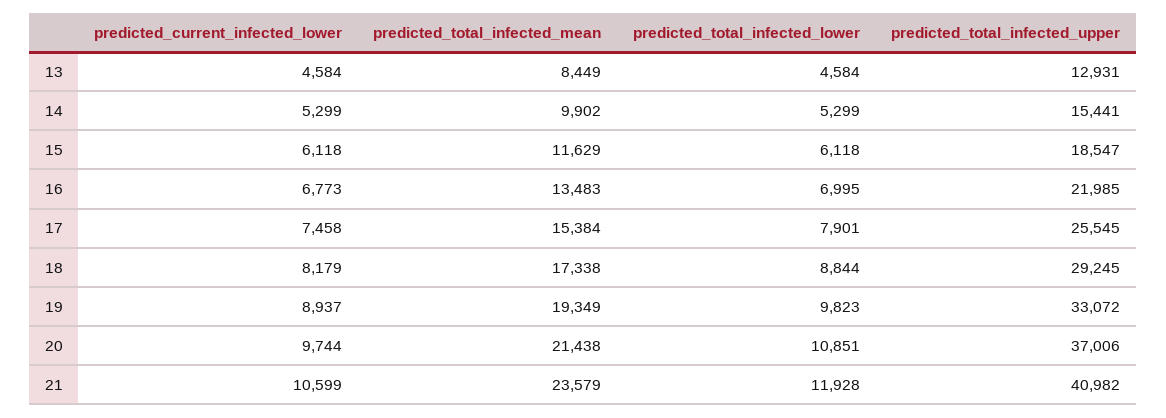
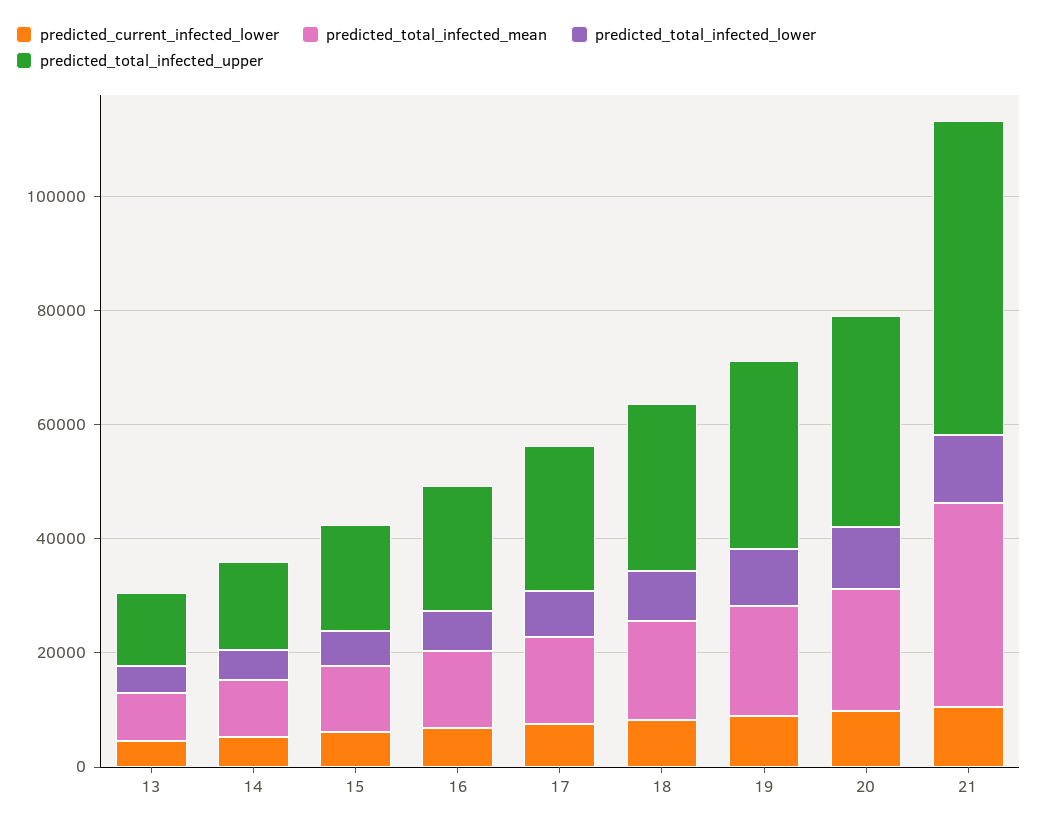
  {
    "predicted_current_infected_lower": {
      "13": 4584,
      "14": 5299,
      "15": 6118,
      "16": 6773,
      "17": 7458,
      "18": 8179,
      "19": 8937,
      "20": 9744,
      "21": 10599
    },
    "predicted_total_infected_mean": {
      "13": 8449,
      "14": 9902,
      "15": 11629,
      "16": 13483,
      "17": 15384,
      "18": 17338,
      "19": 19349,
      "20": 21438,
-     "21": 23579
+     "21": 35000
    },
    "predicted_total_infected_lower": {
      "13": 4584,
      "14": 5299,
      "15": 6118,
      "16": 6995,
      "17": 7901,
      "18": 8844,
      "19": 9823,
      "20": 10851,
      "21": 11928
    },
    "predicted_total_infected_upper": {
      "13": 12931,
      "14": 15441,
      "15": 18547,
      "16": 21985,
      "17": 25545,
      "18": 29245,
      "19": 33072,
      "20": 37006,
-     "21": 40982
+     "21": 55000
    }
  }

